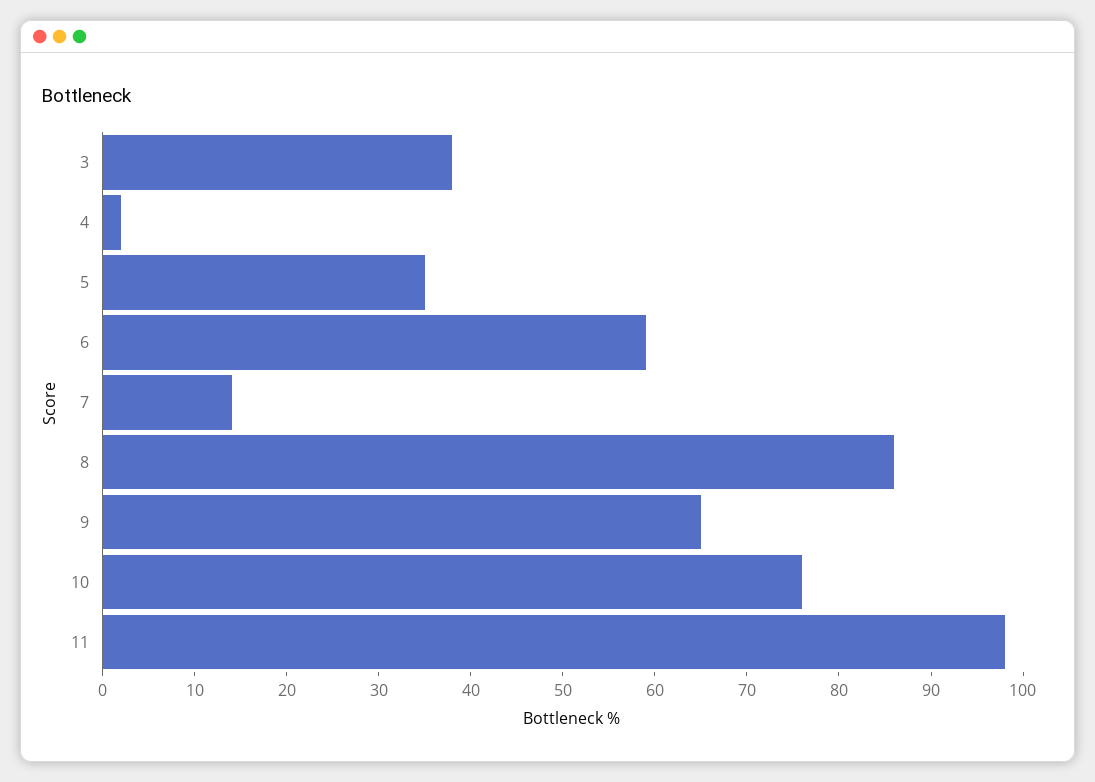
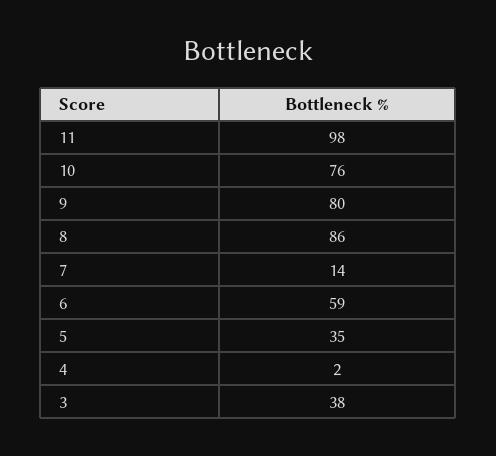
  {
    "3": 38,
    "4": 2,
    "5": 35,
    "6": 59,
    "7": 14,
    "8": 86,
-   "9": 65,
+   "9": 80,
    "10": 76,
    "11": 98
  }

